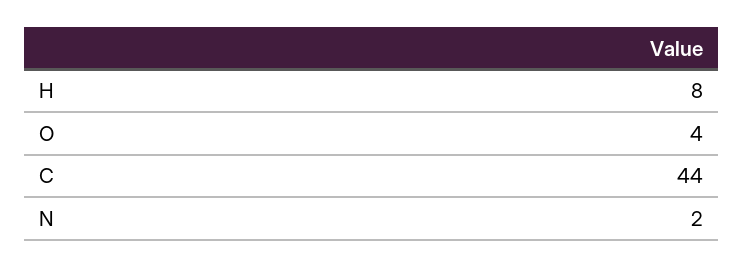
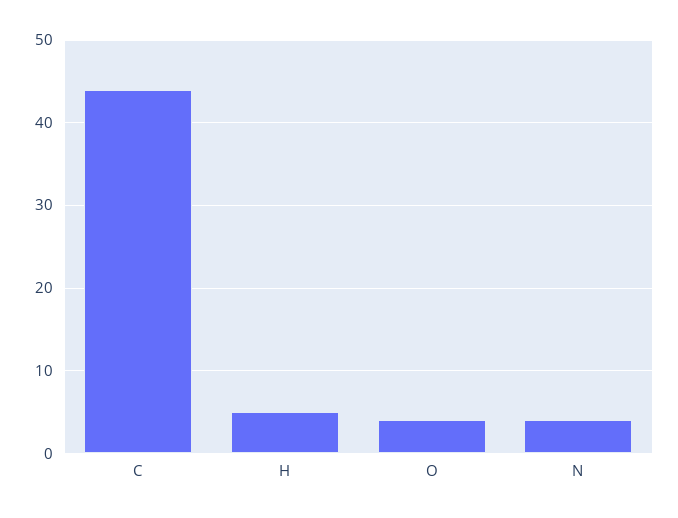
  {
-   "H": 8,
+   "H": 5,
    "O": 4,
    "C": 44,
-   "N": 2
+   "N": 4
  }

